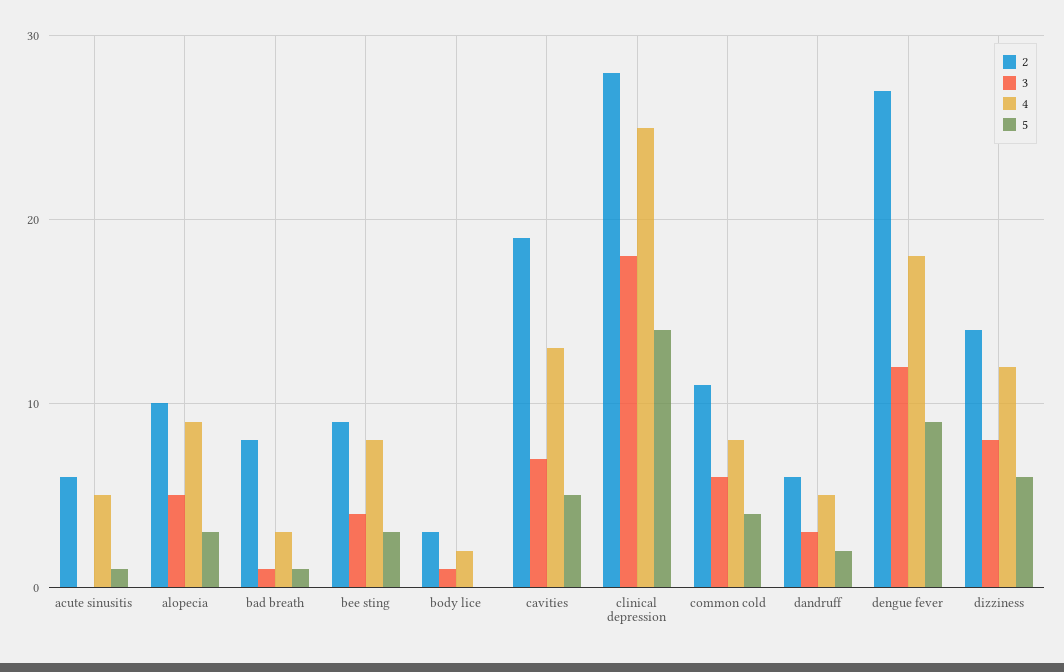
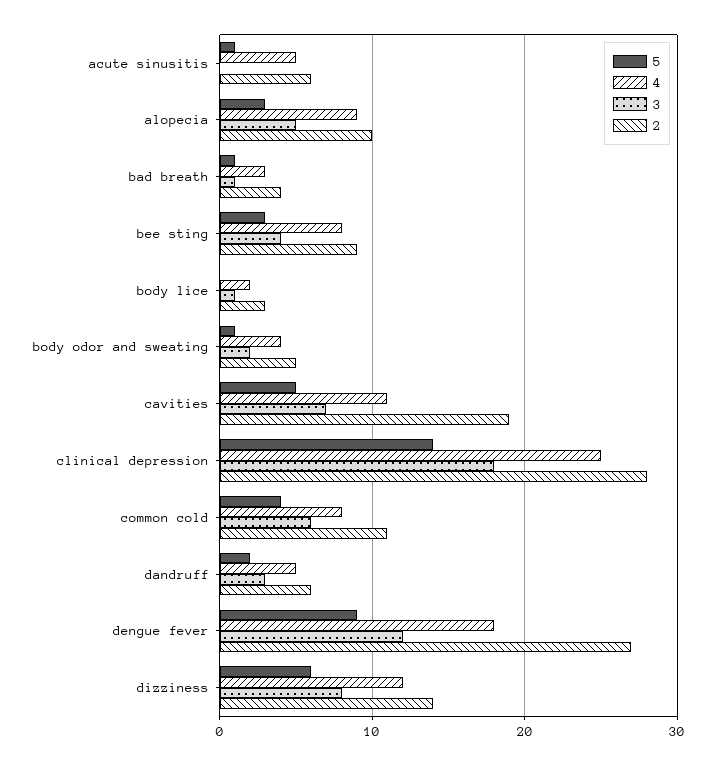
  {
    "2": {
      "acute sinusitis": 6,
      "alopecia": 10,
-     "bad breath": 8,
+     "bad breath": 4,
      "bee sting": 9,
      "body lice": 3,
      "cavities": 19,
      "clinical depression": 28,
      "common cold": 11,
      "dandruff": 6,
      "dengue fever": 27,
-     "dizziness": 14
+     "dizziness": 14,
+     "body odor and sweating": 5
    },
    "3": {
      "acute sinusitis": 0,
      "alopecia": 5,
      "bad breath": 1,
      "bee sting": 4,
      "body lice": 1,
      "cavities": 7,
      "clinical depression": 18,
      "common cold": 6,
      "dandruff": 3,
      "dengue fever": 12,
-     "dizziness": 8
+     "dizziness": 8,
+     "body odor and sweating": 2
    },
    "4": {
      "acute sinusitis": 5,
      "alopecia": 9,
      "bad breath": 3,
      "bee sting": 8,
      "body lice": 2,
-     "cavities": 13,
+     "cavities": 11,
      "clinical depression": 25,
      "common cold": 8,
      "dandruff": 5,
      "dengue fever": 18,
-     "dizziness": 12
+     "dizziness": 12,
+     "body odor and sweating": 4
    },
    "5": {
      "acute sinusitis": 1,
      "alopecia": 3,
      "bad breath": 1,
      "bee sting": 3,
      "body lice": 0,
      "cavities": 5,
      "clinical depression": 14,
      "common cold": 4,
      "dandruff": 2,
      "dengue fever": 9,
-     "dizziness": 6
+     "dizziness": 6,
+     "body odor and sweating": 1
    }
  }

